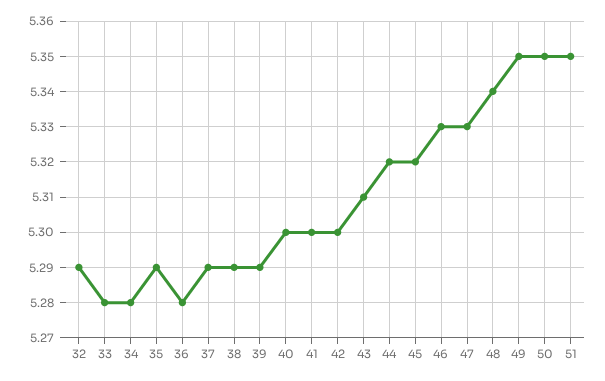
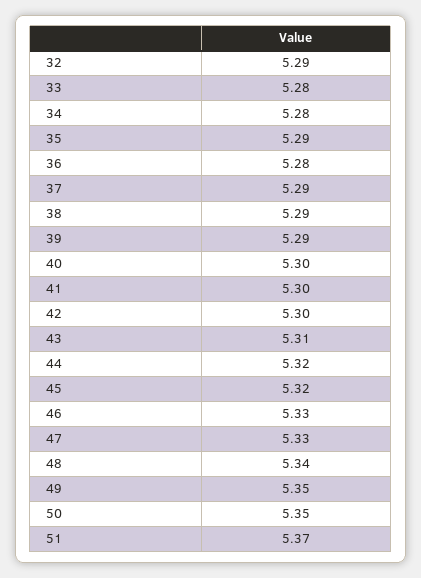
  {
    "32": 5.29,
    "33": 5.28,
    "34": 5.28,
    "35": 5.29,
    "36": 5.28,
    "37": 5.29,
    "38": 5.29,
    "39": 5.29,
    "40": 5.3,
    "41": 5.3,
    "42": 5.3,
    "43": 5.31,
    "44": 5.32,
    "45": 5.32,
    "46": 5.33,
    "47": 5.33,
    "48": 5.34,
    "49": 5.35,
    "50": 5.35,
-   "51": 5.35
+   "51": 5.37
  }

